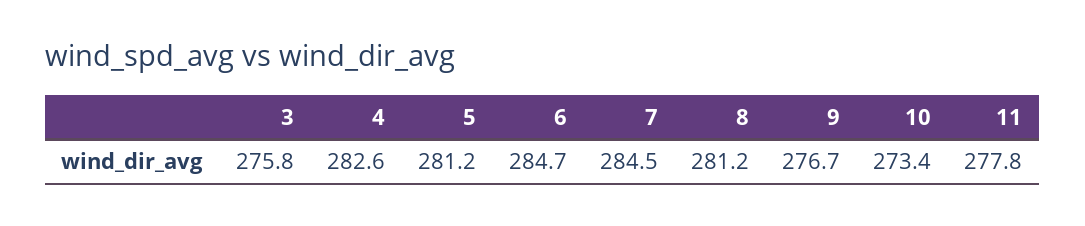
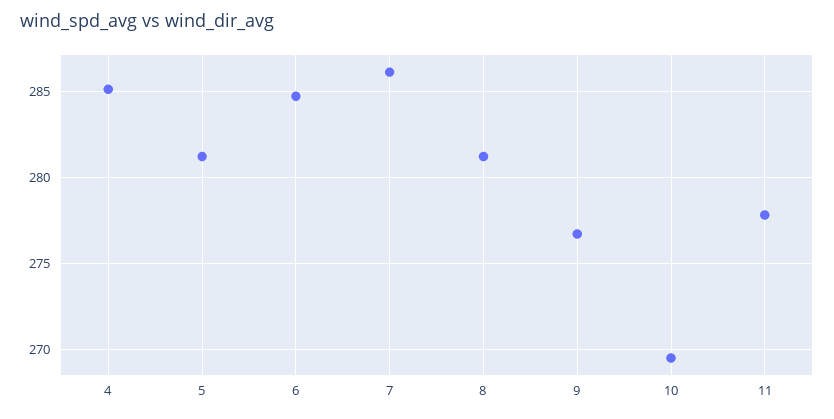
  {
-   "3": 275.8,
-   "4": 282.6,
+   "4": 285,
    "5": 281.2,
    "6": 284.7,
-   "7": 284.5,
+   "7": 286,
    "8": 281.2,
    "9": 276.7,
-   "10": 273.4,
+   "10": 269.5,
    "11": 277.8
  }

